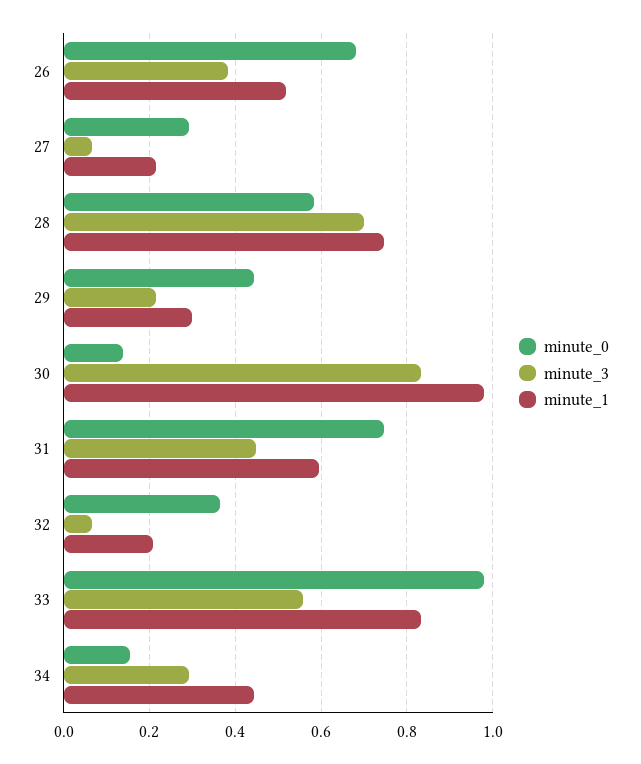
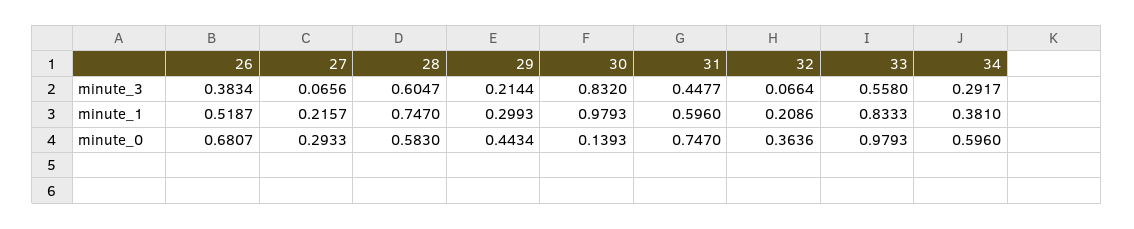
  {
    "minute_0": {
      "26": 0.6807,
      "27": 0.2933,
      "28": 0.583,
      "29": 0.4434,
      "30": 0.1393,
      "31": 0.747,
      "32": 0.3636,
      "33": 0.9793,
-     "34": 0.16
+     "34": 0.596
    },
    "minute_3": {
      "26": 0.3834,
      "27": 0.0656,
-     "28": 0.7,
+     "28": 0.6047,
      "29": 0.2144,
      "30": 0.832,
      "31": 0.4477,
      "32": 0.0664,
      "33": 0.558,
      "34": 0.2917
    },
    "minute_1": {
      "26": 0.5187,
      "27": 0.2157,
      "28": 0.747,
      "29": 0.2993,
      "30": 0.9793,
      "31": 0.596,
      "32": 0.2086,
      "33": 0.8333,
-     "34": 0.44
+     "34": 0.381
    }
  }

